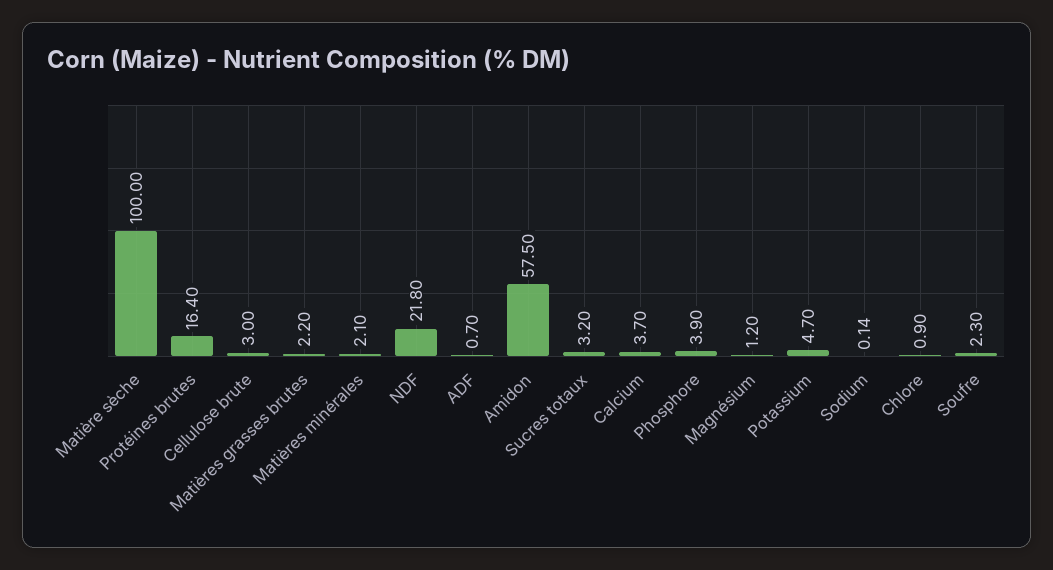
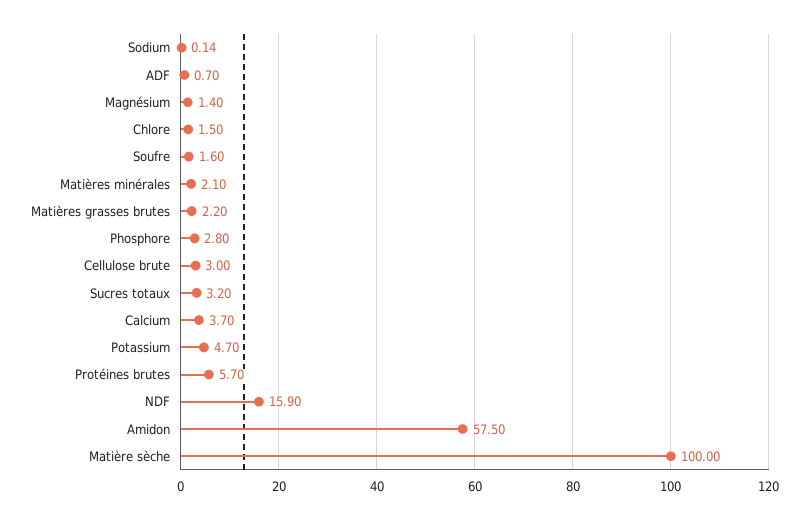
  {
    "Matière sèche": 100,
-   "Protéines brutes": 16.4,
+   "Protéines brutes": 5.7,
    "Cellulose brute": 3,
    "Matières grasses brutes": 2.2,
    "Matières minérales": 2.1,
-   "NDF": 21.8,
+   "NDF": 15.9,
    "ADF": 0.7,
    "Amidon": 57.5,
    "Sucres totaux": 3.2,
    "Calcium": 3.7,
-   "Phosphore": 3.9,
+   "Phosphore": 2.8,
-   "Magnésium": 1.2,
+   "Magnésium": 1.4,
    "Potassium": 4.7,
    "Sodium": 0.14,
-   "Chlore": 0.9,
+   "Chlore": 1.5,
-   "Soufre": 2.3
+   "Soufre": 1.6
  }

